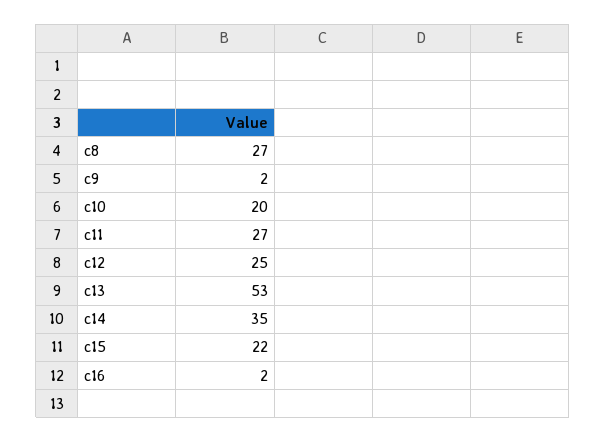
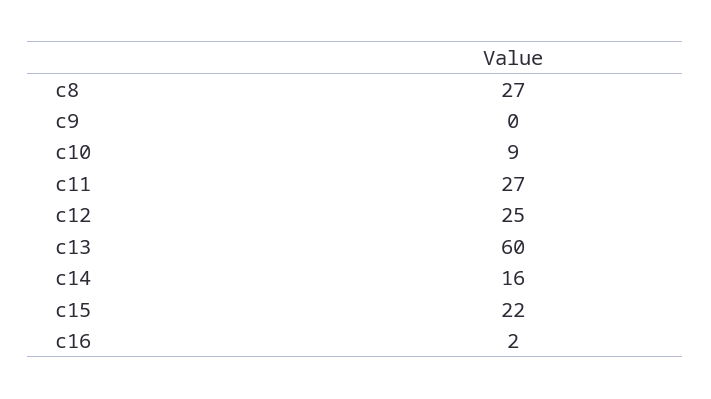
  {
    "c8": 27,
-   "c9": 2,
+   "c9": 0,
-   "c10": 20,
+   "c10": 9,
    "c11": 27,
    "c12": 25,
-   "c13": 53,
+   "c13": 60,
-   "c14": 35,
+   "c14": 16,
    "c15": 22,
    "c16": 2
  }

